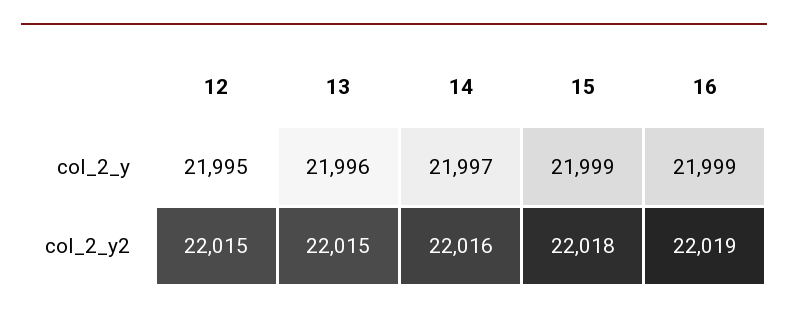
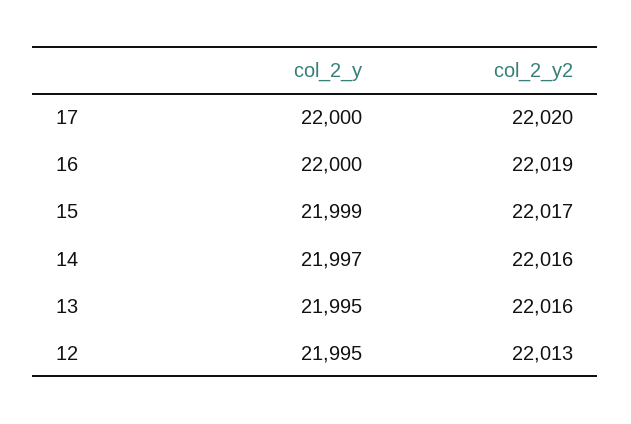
  {
    "12": {
      "col_2_y": 21995,
-     "col_2_y2": 22015
+     "col_2_y2": 22013
    },
    "13": {
-     "col_2_y": 21996,
+     "col_2_y": 21995,
-     "col_2_y2": 22015
+     "col_2_y2": 22016
    },
    "14": {
      "col_2_y": 21997,
      "col_2_y2": 22016
    },
    "15": {
      "col_2_y": 21999,
-     "col_2_y2": 22018
+     "col_2_y2": 22017
    },
    "16": {
-     "col_2_y": 21999,
+     "col_2_y": 22000,
      "col_2_y2": 22019
-   }
+   },
+   "17": {
+     "col_2_y": 22000,
+     "col_2_y2": 22020
+   }
  }

